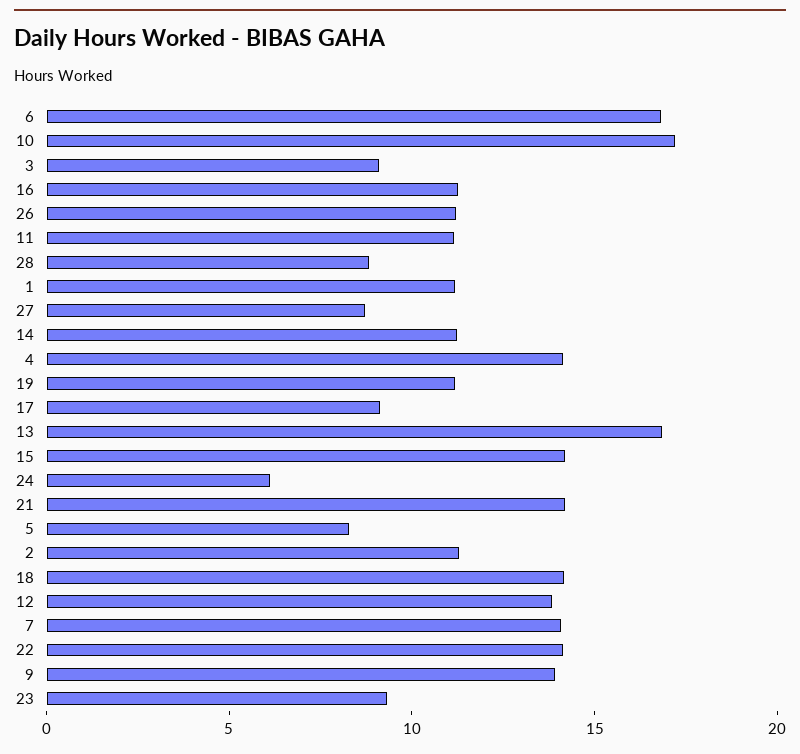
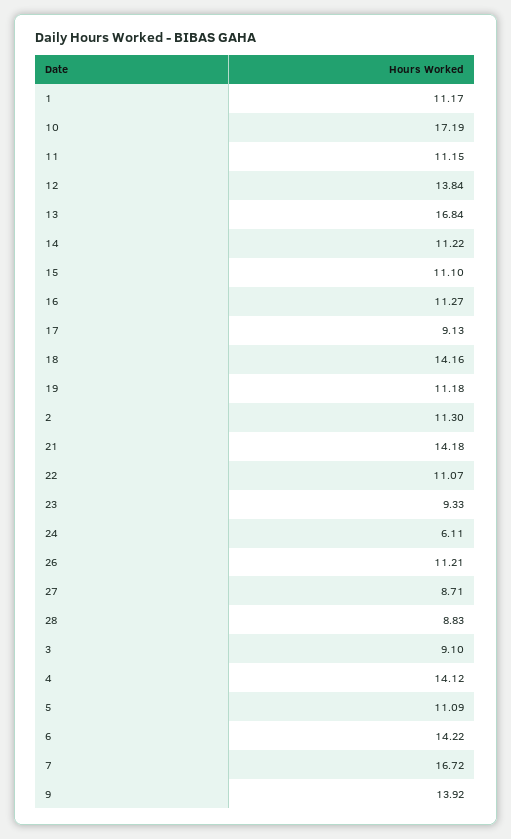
  {
-   "6": 17,
+   "6": 14.22,
    "10": 17.19,
    "3": 9.1,
    "16": 11.27,
    "26": 11.21,
    "11": 11.15,
    "28": 8.83,
    "1": 11.17,
    "27": 8.71,
    "14": 11.22,
    "4": 14.12,
    "19": 11.18,
    "17": 9.13,
    "13": 16.84,
-   "15": 14,
+   "15": 11.1,
    "24": 6.11,
    "21": 14.18,
-   "5": 8,
+   "5": 11.09,
    "2": 11.3,
    "18": 14.16,
    "12": 13.84,
-   "7": 14,
+   "7": 16.72,
-   "22": 14,
+   "22": 11.07,
    "9": 13.92,
    "23": 9.33
  }

